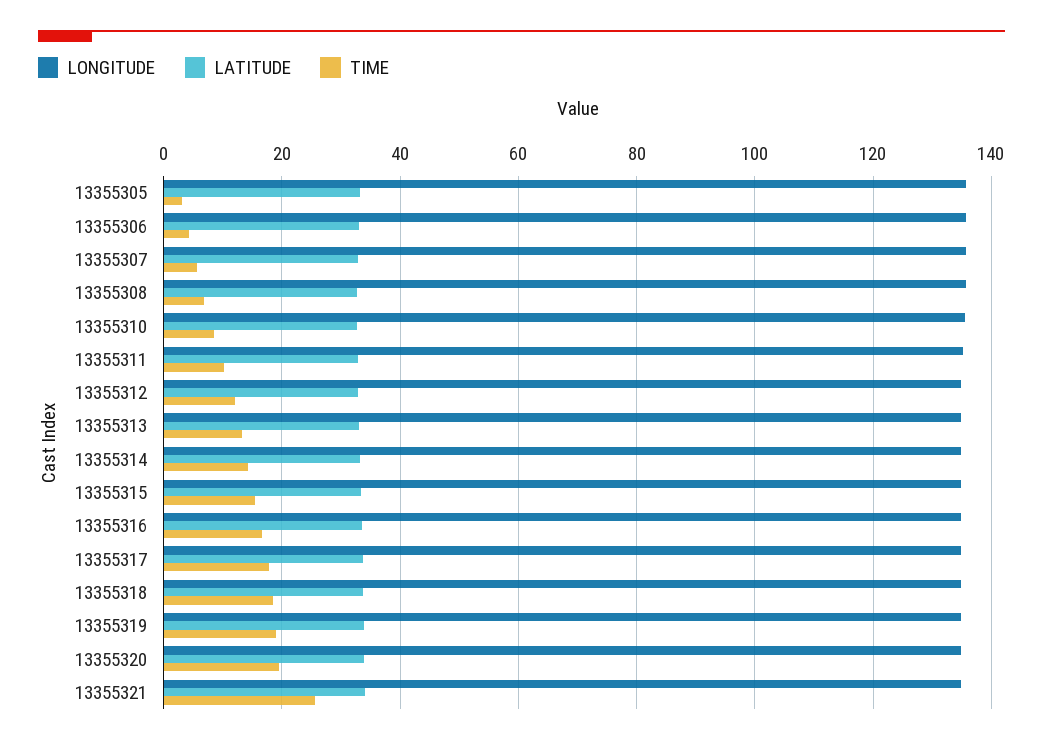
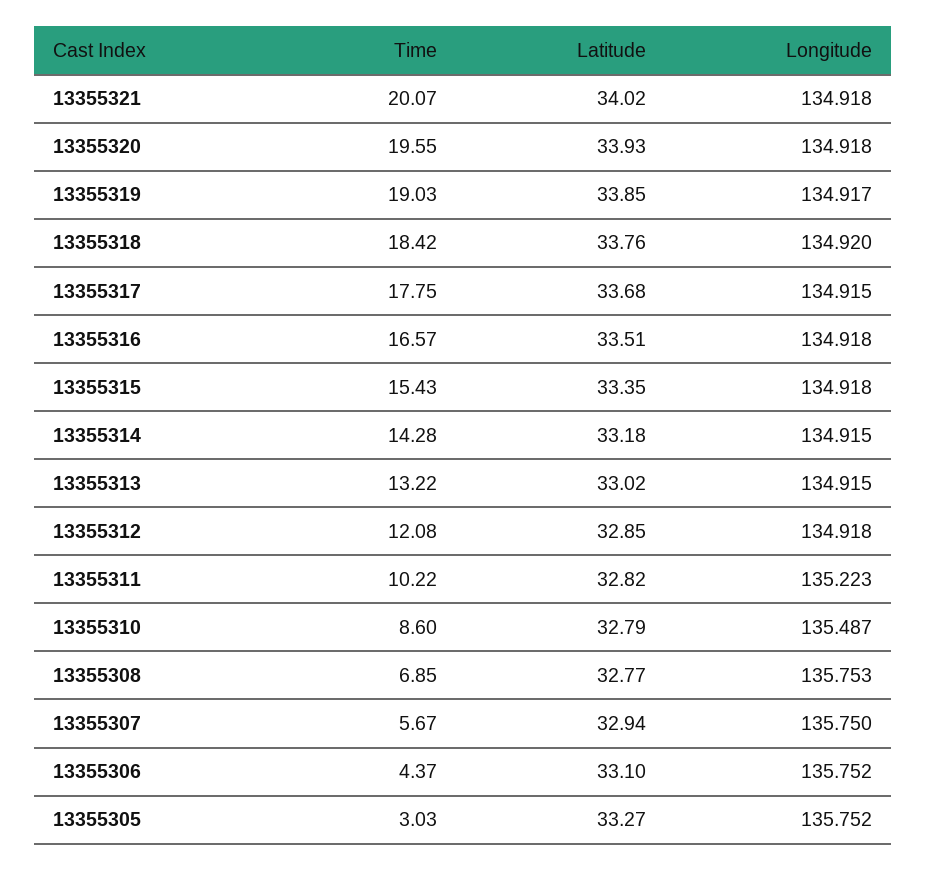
  {
    "LONGITUDE": {
      "13355305": 135.752,
      "13355306": 135.752,
      "13355307": 135.75,
      "13355308": 135.753,
      "13355310": 135.487,
      "13355311": 135.223,
      "13355312": 134.918,
      "13355313": 134.915,
      "13355314": 134.915,
      "13355315": 134.918,
      "13355316": 134.918,
      "13355317": 134.915,
      "13355318": 134.92,
      "13355319": 134.917,
      "13355320": 134.918,
      "13355321": 134.918
    },
    "LATITUDE": {
      "13355305": 33.27,
      "13355306": 33.1,
      "13355307": 32.94,
      "13355308": 32.77,
      "13355310": 32.79,
      "13355311": 32.82,
      "13355312": 32.85,
      "13355313": 33.02,
      "13355314": 33.18,
      "13355315": 33.35,
      "13355316": 33.51,
      "13355317": 33.68,
      "13355318": 33.76,
      "13355319": 33.85,
      "13355320": 33.93,
      "13355321": 34.02
    },
    "TIME": {
      "13355305": 3.03,
      "13355306": 4.37,
      "13355307": 5.67,
      "13355308": 6.85,
      "13355310": 8.6,
      "13355311": 10.22,
      "13355312": 12.08,
      "13355313": 13.22,
      "13355314": 14.28,
      "13355315": 15.43,
      "13355316": 16.57,
      "13355317": 17.75,
      "13355318": 18.42,
      "13355319": 19.03,
      "13355320": 19.55,
-     "13355321": 26
+     "13355321": 20.07
    }
  }

